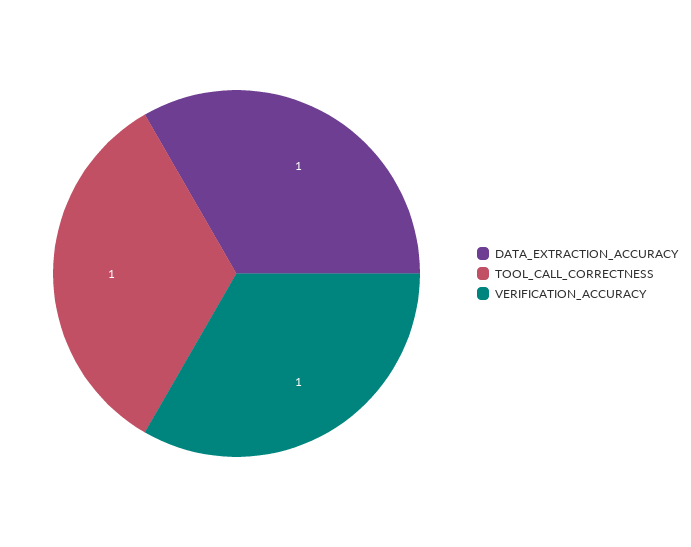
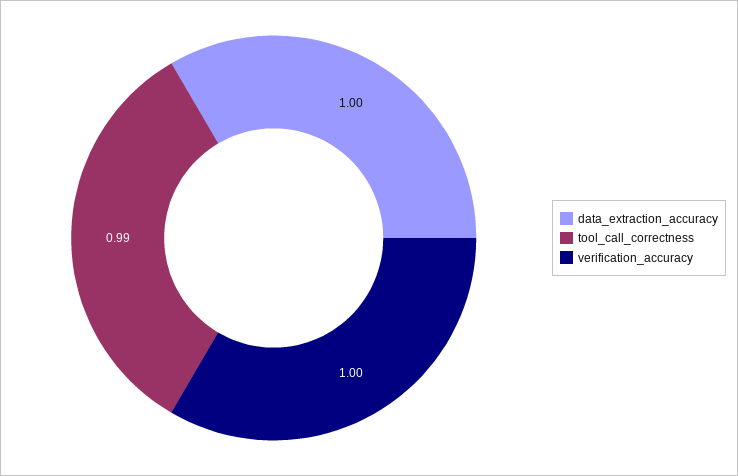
  {
    "DATA_EXTRACTION_ACCURACY": 1,
-   "TOOL_CALL_CORRECTNESS": 1,
+   "TOOL_CALL_CORRECTNESS": 0.99,
    "VERIFICATION_ACCURACY": 1
  }

